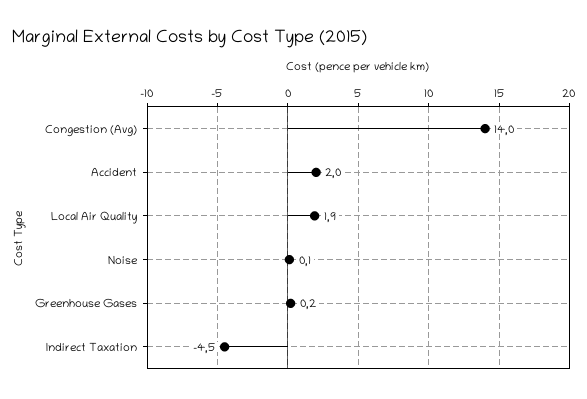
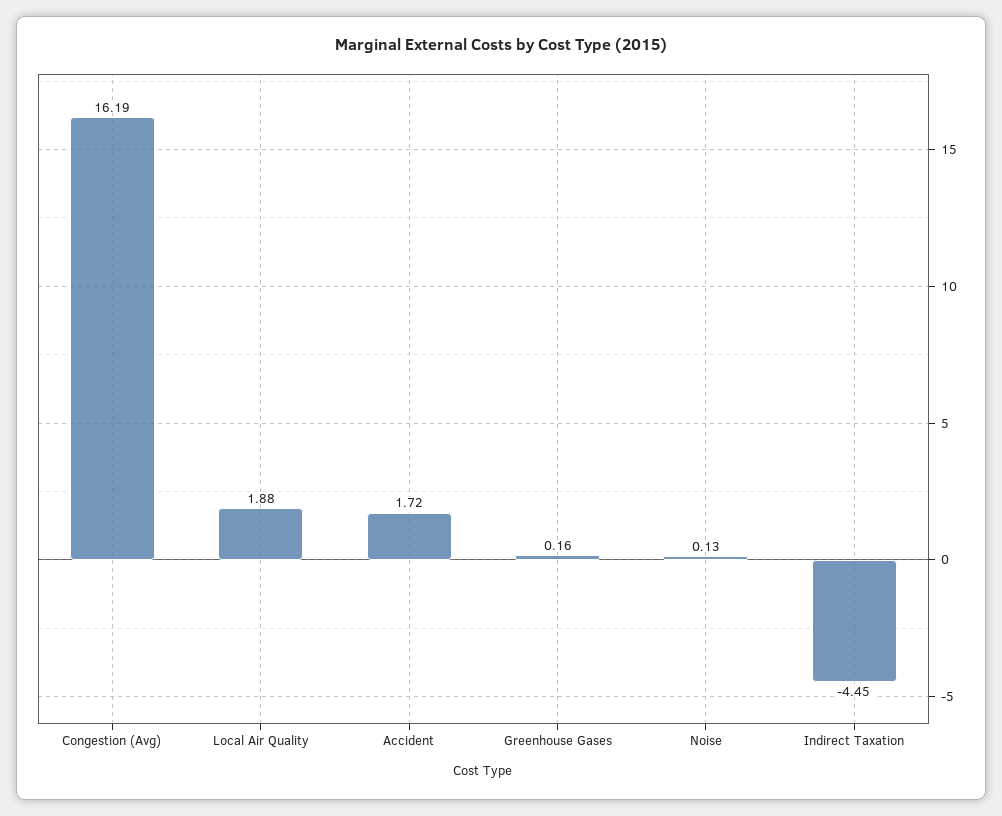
  {
-   "Congestion (Avg)": 14,
+   "Congestion (Avg)": 16.19,
-   "Accident": 2,
+   "Accident": 1.72,
    "Local Air Quality": 1.88,
    "Noise": 0.13,
    "Greenhouse Gases": 0.16,
    "Indirect Taxation": -4.45
  }

